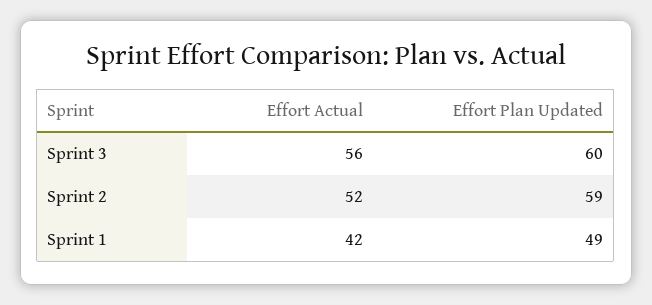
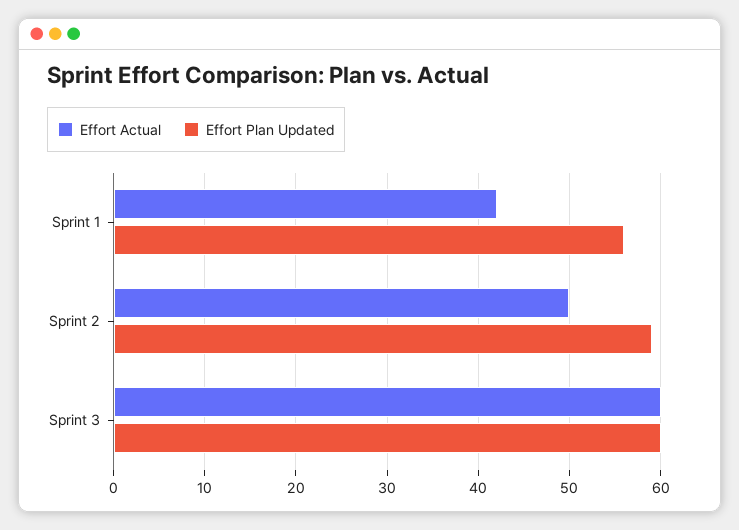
  {
    "Effort Actual": {
-     "Sprint 3": 56,
+     "Sprint 3": 60,
-     "Sprint 2": 52,
+     "Sprint 2": 50,
      "Sprint 1": 42
    },
    "Effort Plan Updated": {
      "Sprint 3": 60,
      "Sprint 2": 59,
-     "Sprint 1": 49
+     "Sprint 1": 56
    }
  }

